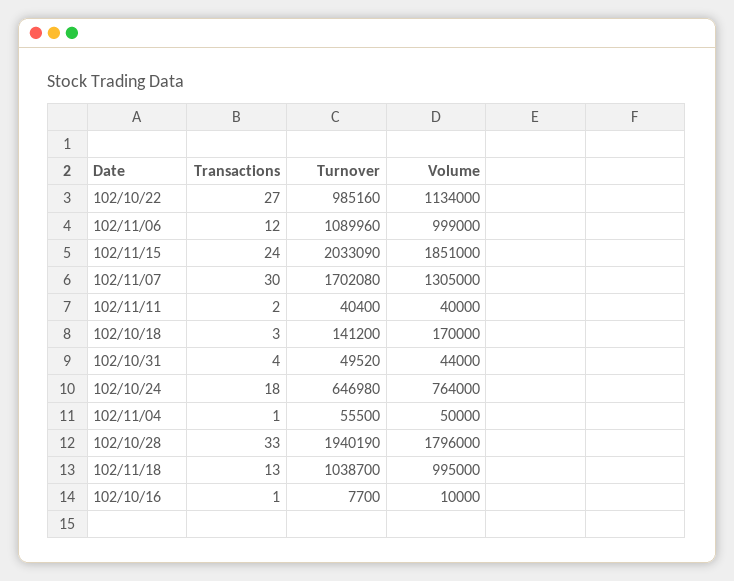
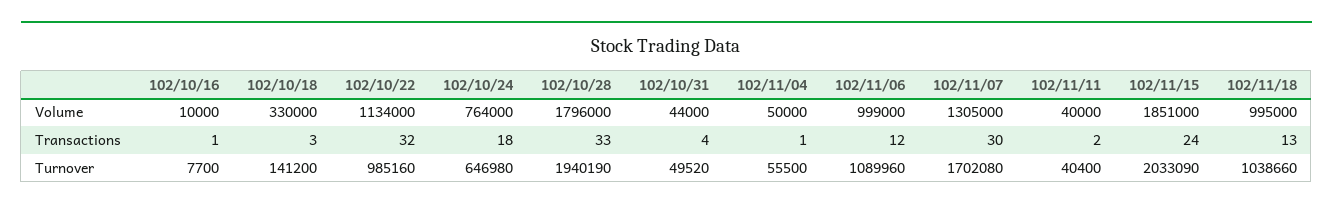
  {
    "Transactions": {
-     "102/10/22": 27,
+     "102/10/22": 32,
      "102/11/06": 12,
      "102/11/15": 24,
      "102/11/07": 30,
      "102/11/11": 2,
      "102/10/18": 3,
      "102/10/31": 4,
      "102/10/24": 18,
      "102/11/04": 1,
      "102/10/28": 33,
      "102/11/18": 13,
      "102/10/16": 1
    },
    "Turnover": {
      "102/10/22": 985160,
      "102/11/06": 1089960,
      "102/11/15": 2033090,
      "102/11/07": 1702080,
      "102/11/11": 40400,
      "102/10/18": 141200,
      "102/10/31": 49520,
      "102/10/24": 646980,
      "102/11/04": 55500,
      "102/10/28": 1940190,
-     "102/11/18": 1038700,
+     "102/11/18": 1038660,
      "102/10/16": 7700
    },
    "Volume": {
      "102/10/22": 1134000,
      "102/11/06": 999000,
      "102/11/15": 1851000,
      "102/11/07": 1305000,
      "102/11/11": 40000,
-     "102/10/18": 170000,
+     "102/10/18": 330000,
      "102/10/31": 44000,
      "102/10/24": 764000,
      "102/11/04": 50000,
      "102/10/28": 1796000,
      "102/11/18": 995000,
      "102/10/16": 10000
    }
  }

